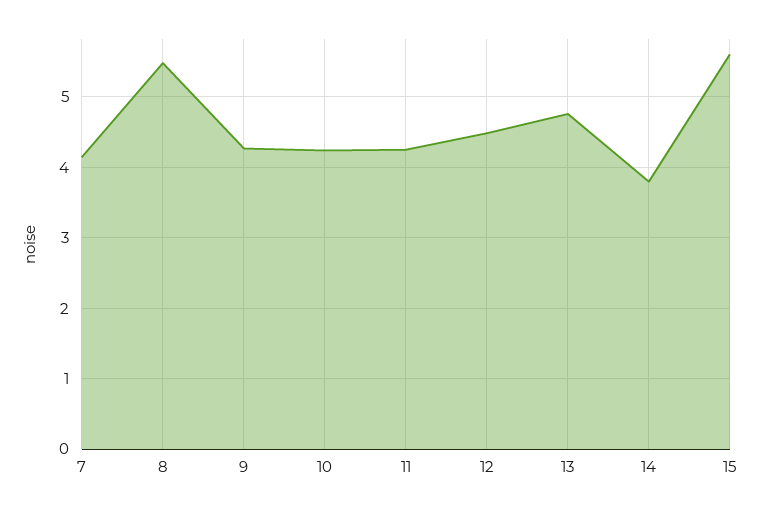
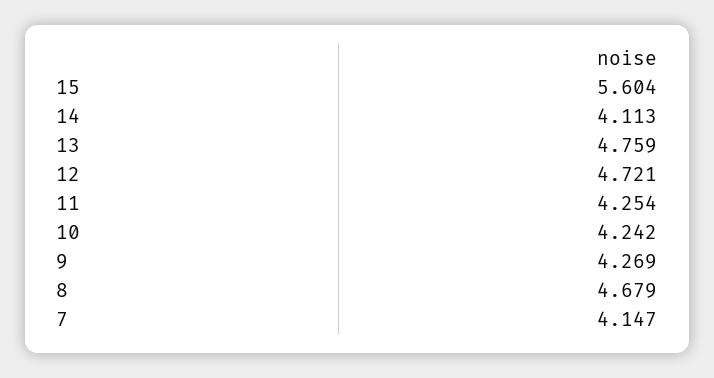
  {
    "7": 4.147,
-   "8": 5.5,
+   "8": 4.679,
    "9": 4.269,
    "10": 4.242,
    "11": 4.254,
-   "12": 4.5,
+   "12": 4.721,
    "13": 4.759,
-   "14": 3.8,
+   "14": 4.113,
    "15": 5.604
  }

